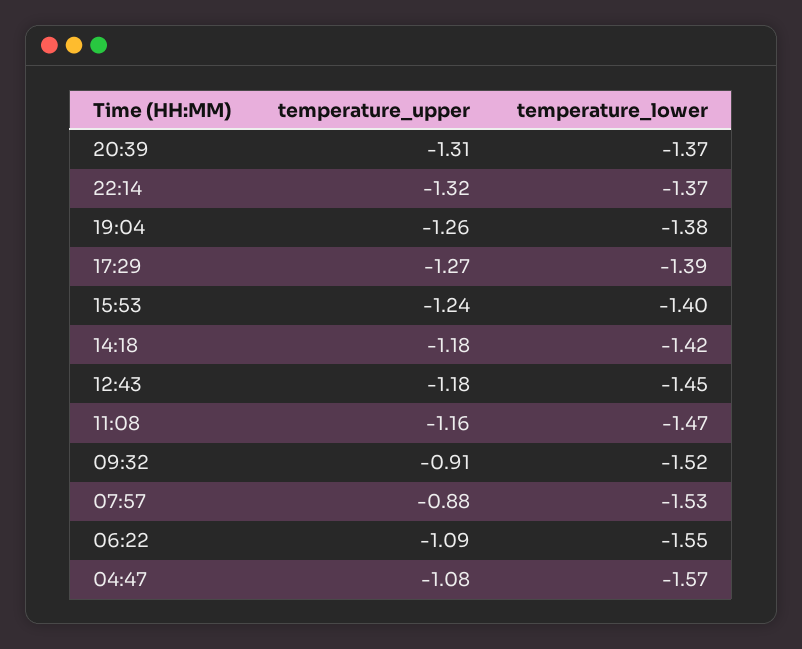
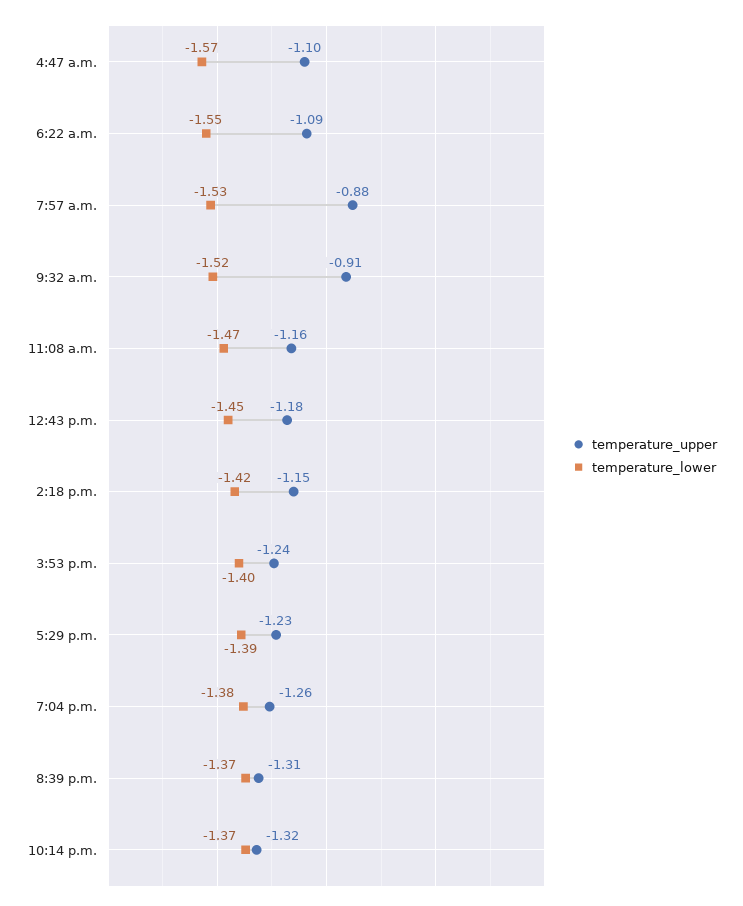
  {
    "temperature_upper": {
      "20:39": -1.31,
      "22:14": -1.32,
      "19:04": -1.26,
-     "17:29": -1.27,
+     "17:29": -1.23,
      "15:53": -1.24,
-     "14:18": -1.18,
+     "14:18": -1.15,
      "12:43": -1.18,
      "11:08": -1.16,
      "09:32": -0.91,
      "07:57": -0.88,
      "06:22": -1.09,
-     "04:47": -1.08
+     "04:47": -1.1
    },
    "temperature_lower": {
      "20:39": -1.37,
      "22:14": -1.37,
      "19:04": -1.38,
      "17:29": -1.39,
      "15:53": -1.4,
      "14:18": -1.42,
      "12:43": -1.45,
      "11:08": -1.47,
      "09:32": -1.52,
      "07:57": -1.53,
      "06:22": -1.55,
      "04:47": -1.57
    }
  }

